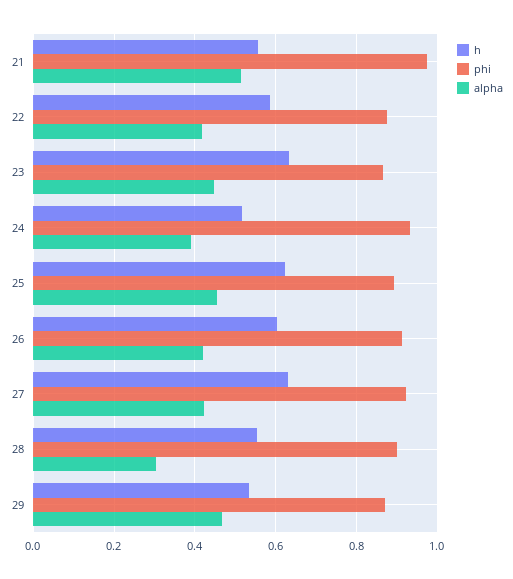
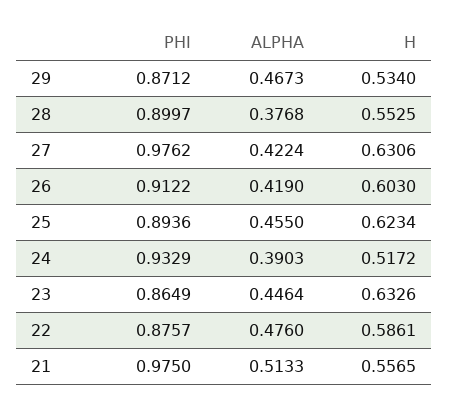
  {
    "h": {
      "21": 0.5565,
      "22": 0.5861,
      "23": 0.6326,
      "24": 0.5172,
      "25": 0.6234,
      "26": 0.603,
      "27": 0.6306,
      "28": 0.5525,
      "29": 0.534
    },
    "phi": {
      "21": 0.975,
      "22": 0.8757,
      "23": 0.8649,
      "24": 0.9329,
      "25": 0.8936,
      "26": 0.9122,
-     "27": 0.92,
+     "27": 0.9762,
      "28": 0.8997,
      "29": 0.8712
    },
    "alpha": {
      "21": 0.5133,
-     "22": 0.42,
+     "22": 0.476,
      "23": 0.4464,
      "24": 0.3903,
      "25": 0.455,
      "26": 0.419,
      "27": 0.4224,
-     "28": 0.3,
+     "28": 0.3768,
      "29": 0.4673
    }
  }

